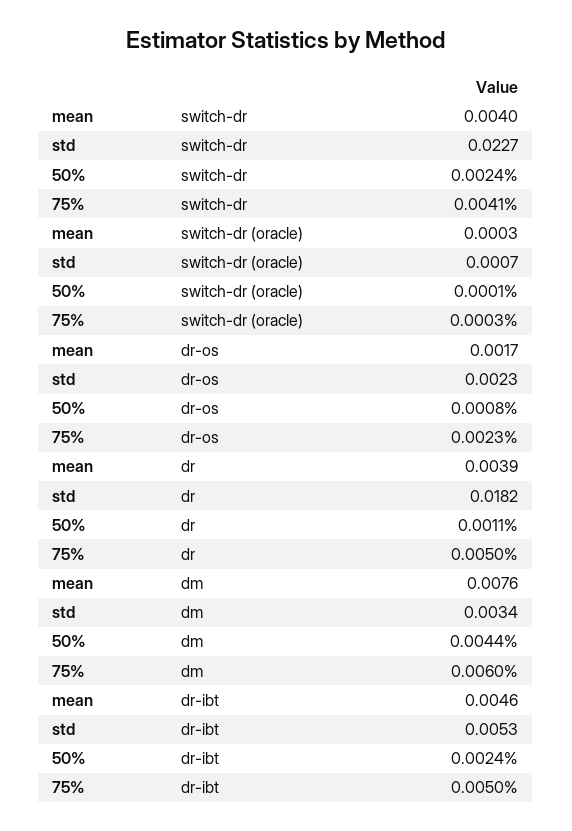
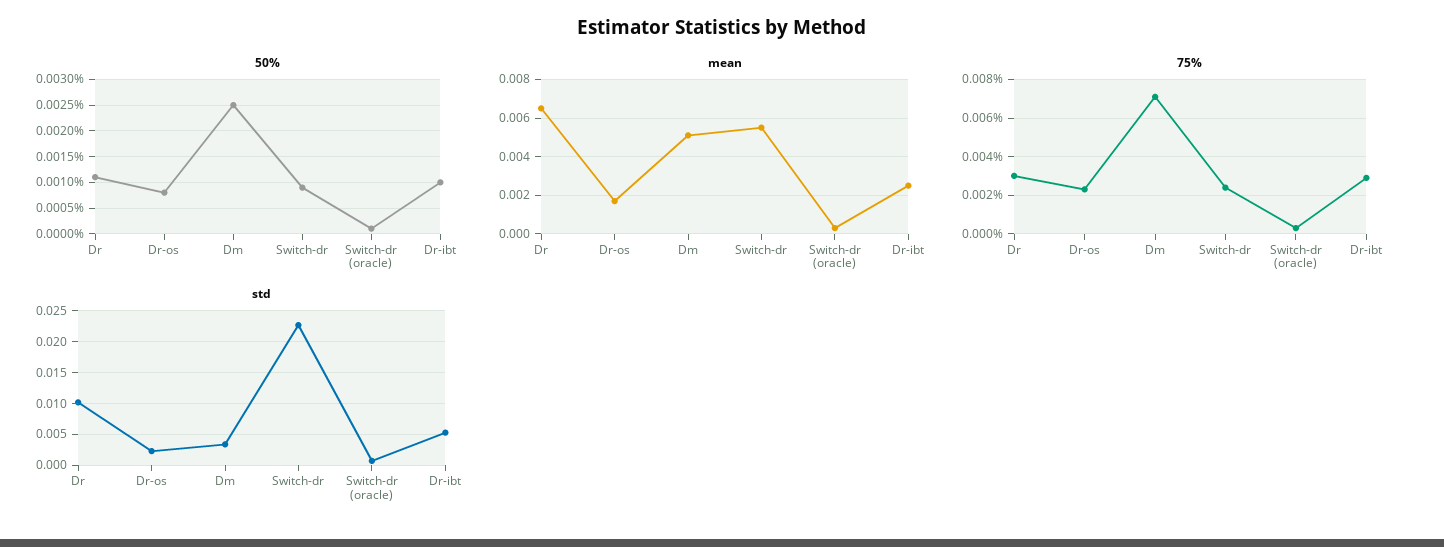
  {
    "mean": {
-     "switch-dr": 0.004,
+     "switch-dr": 0.0055,
      "switch-dr (oracle)": 0.0003,
      "dr-os": 0.0017,
-     "dr": 0.0039,
+     "dr": 0.0065,
-     "dm": 0.0076,
+     "dm": 0.005,
-     "dr-ibt": 0.0046
+     "dr-ibt": 0.0025
    },
    "std": {
      "switch-dr": 0.0227,
      "switch-dr (oracle)": 0.0007,
      "dr-os": 0.0023,
-     "dr": 0.0182,
+     "dr": 0.01,
      "dm": 0.0034,
      "dr-ibt": 0.0053
    },
    "50%": {
-     "switch-dr": 0.0024,
+     "switch-dr": 0.001,
      "switch-dr (oracle)": 0.0001,
      "dr-os": 0.0008,
      "dr": 0.0011,
-     "dm": 0.0044,
+     "dm": 0.0025,
-     "dr-ibt": 0.0024
+     "dr-ibt": 0.001
    },
    "75%": {
-     "switch-dr": 0.0041,
+     "switch-dr": 0.0025,
      "switch-dr (oracle)": 0.0003,
      "dr-os": 0.0023,
-     "dr": 0.005,
+     "dr": 0.003,
-     "dm": 0.006,
+     "dm": 0.007,
-     "dr-ibt": 0.005
+     "dr-ibt": 0.003
    }
  }

